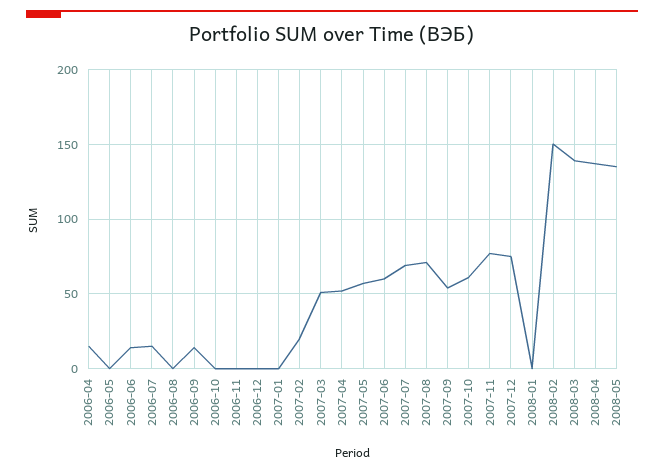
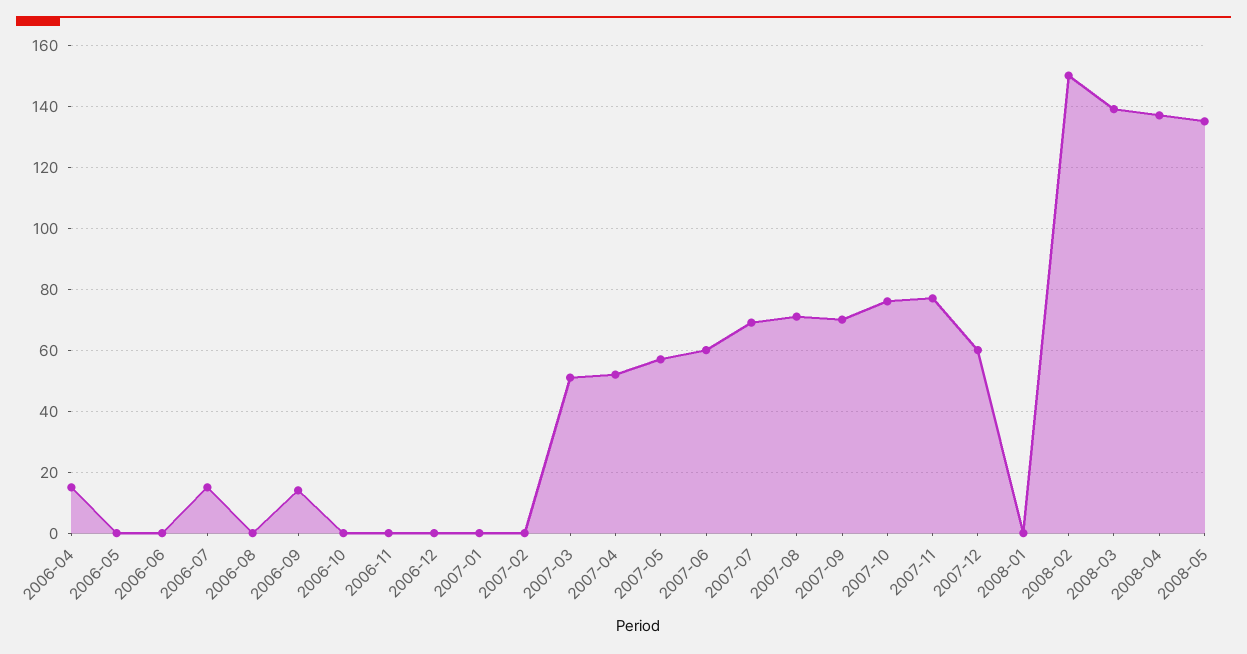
  {
    "2006-04": 15,
    "2006-05": 0,
-   "2006-06": 15,
+   "2006-06": 0,
    "2006-07": 15,
    "2006-08": 0,
    "2006-09": 15,
    "2006-10": 0,
    "2006-11": 0,
    "2006-12": 0,
    "2007-01": 0,
-   "2007-02": 20,
+   "2007-02": 0,
    "2007-03": 50,
    "2007-04": 50,
    "2007-05": 55,
    "2007-06": 60,
    "2007-07": 70,
    "2007-08": 70,
-   "2007-09": 55,
+   "2007-09": 70,
-   "2007-10": 60,
+   "2007-10": 75,
    "2007-11": 75,
-   "2007-12": 75,
+   "2007-12": 60,
    "2008-01": 0,
    "2008-02": 150,
    "2008-03": 140,
    "2008-04": 135,
    "2008-05": 135
  }

